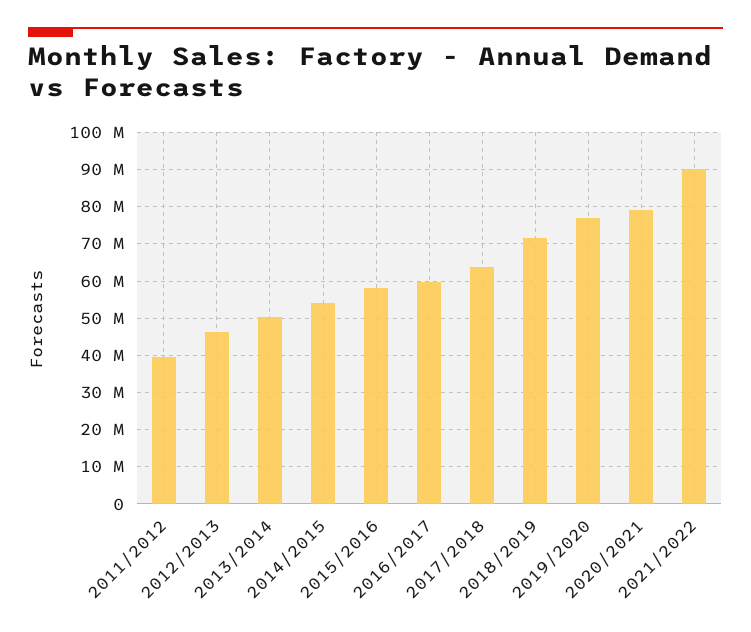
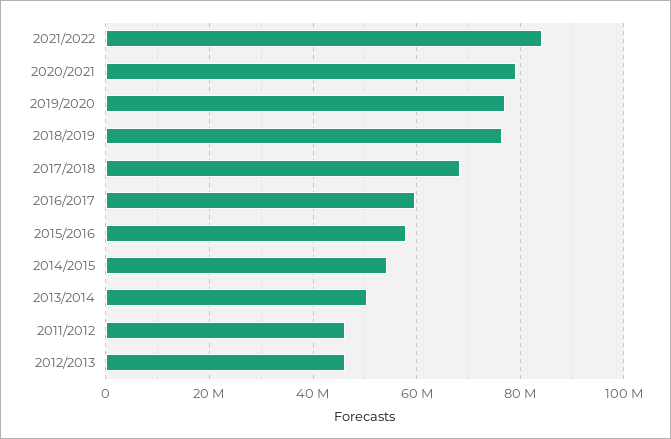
  {
-   "2011/2012": 40000000,
+   "2011/2012": 46000000,
    "2012/2013": 46000000,
    "2013/2014": 50000000,
    "2014/2015": 54000000,
    "2015/2016": 58000000,
    "2016/2017": 60000000,
-   "2017/2018": 64000000,
+   "2017/2018": 68000000,
-   "2018/2019": 72000000,
+   "2018/2019": 76000000,
    "2019/2020": 78000000,
    "2020/2021": 80000000,
-   "2021/2022": 90000000
+   "2021/2022": 84000000
  }

